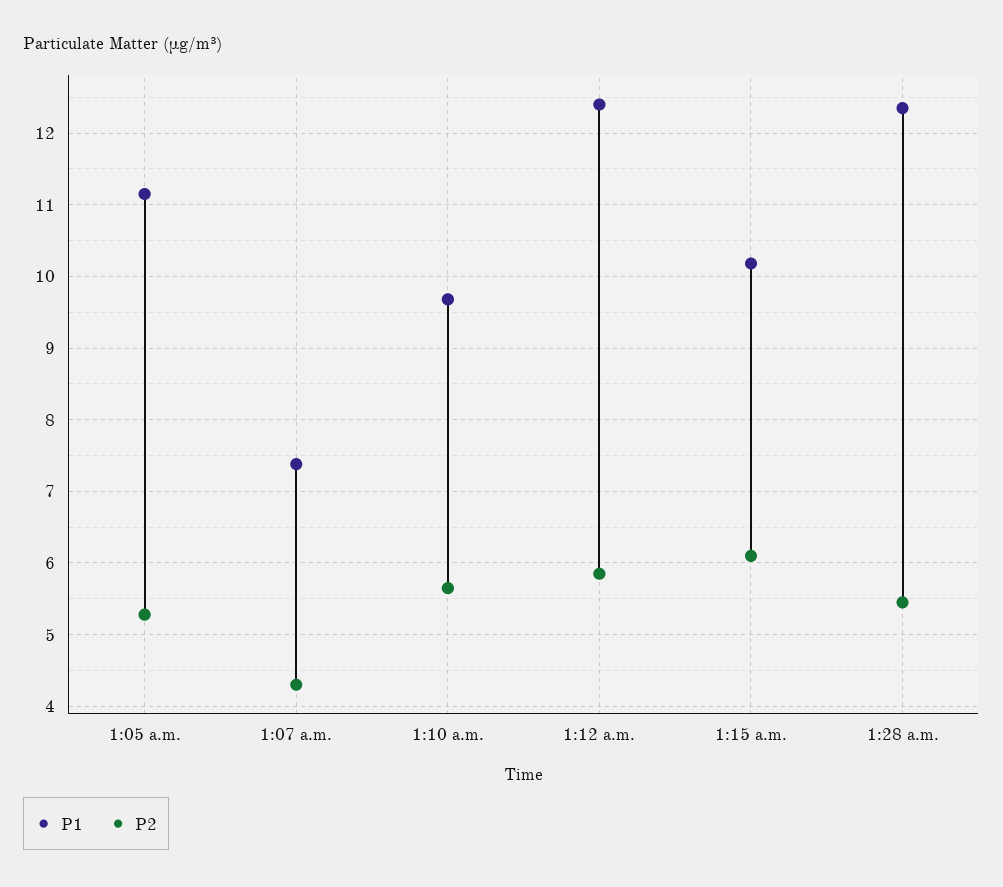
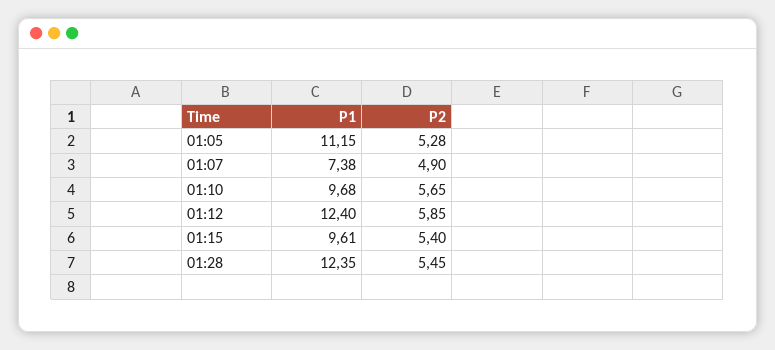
  {
    "P1": {
      "1:05 a.m.": 11.15,
      "1:07 a.m.": 7.38,
      "1:10 a.m.": 9.68,
      "1:12 a.m.": 12.4,
-     "1:15 a.m.": 10.2,
+     "1:15 a.m.": 9.61,
      "1:28 a.m.": 12.35
    },
    "P2": {
      "1:05 a.m.": 5.28,
-     "1:07 a.m.": 4.3,
+     "1:07 a.m.": 4.9,
      "1:10 a.m.": 5.65,
      "1:12 a.m.": 5.85,
-     "1:15 a.m.": 6.1,
+     "1:15 a.m.": 5.4,
      "1:28 a.m.": 5.45
    }
  }

